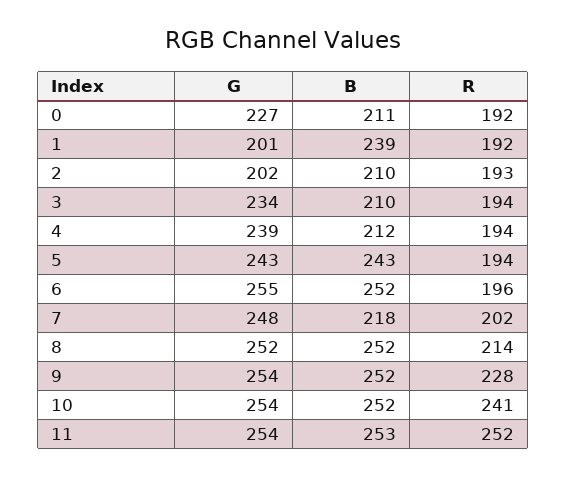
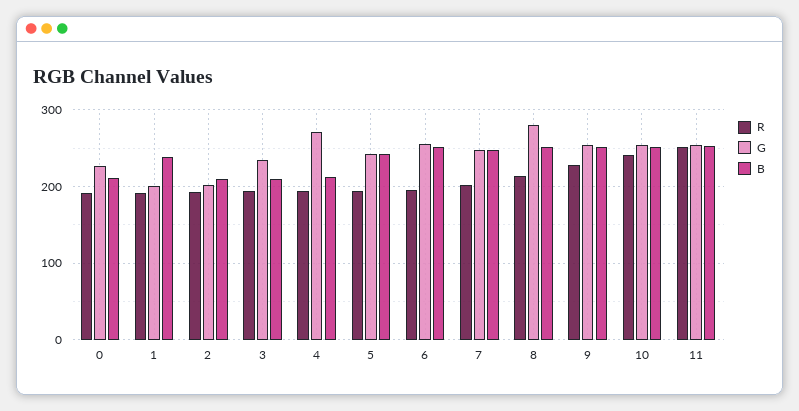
  {
    "G": {
      "0": 227,
      "1": 201,
      "2": 202,
      "3": 234,
-     "4": 239,
+     "4": 270,
      "5": 243,
      "6": 255,
      "7": 248,
-     "8": 252,
+     "8": 280,
      "9": 254,
      "10": 254,
      "11": 254
    },
    "B": {
      "0": 211,
      "1": 239,
      "2": 210,
      "3": 210,
      "4": 212,
      "5": 243,
      "6": 252,
-     "7": 218,
+     "7": 250,
      "8": 252,
      "9": 252,
      "10": 252,
      "11": 253
    },
    "R": {
      "0": 192,
      "1": 192,
      "2": 193,
      "3": 194,
      "4": 194,
      "5": 194,
      "6": 196,
      "7": 202,
      "8": 214,
      "9": 228,
      "10": 241,
      "11": 252
    }
  }

